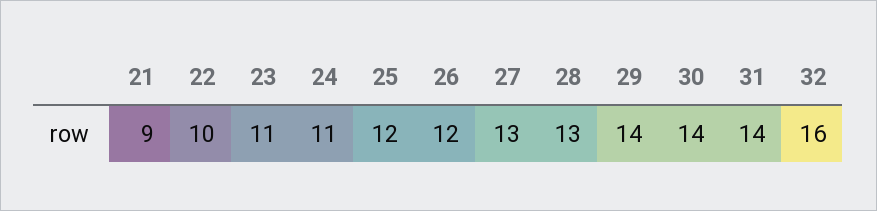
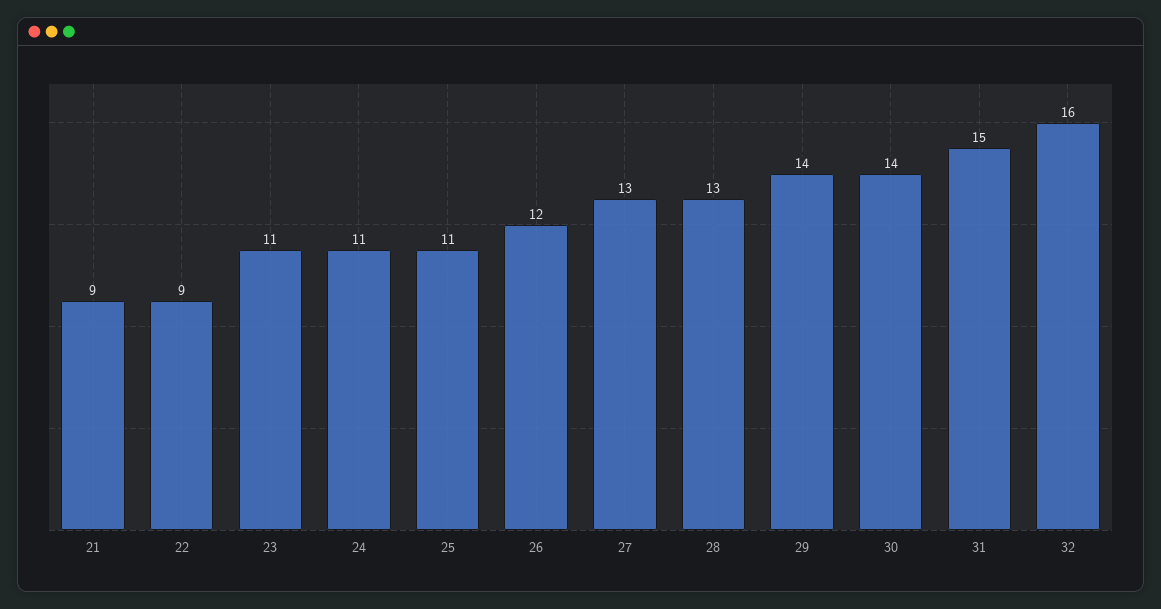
  {
    "21": 9,
-   "22": 10,
+   "22": 9,
    "23": 11,
    "24": 11,
-   "25": 12,
+   "25": 11,
    "26": 12,
    "27": 13,
    "28": 13,
    "29": 14,
    "30": 14,
-   "31": 14,
+   "31": 15,
    "32": 16
  }

